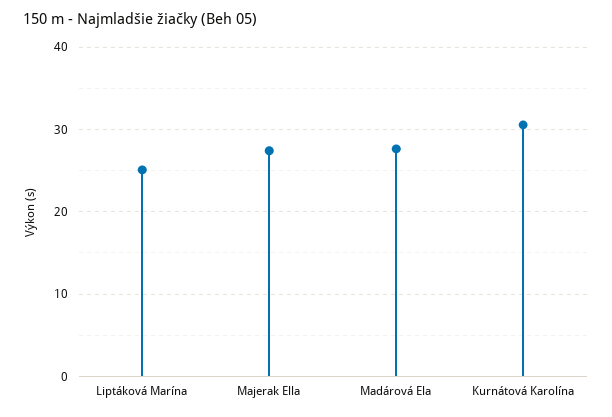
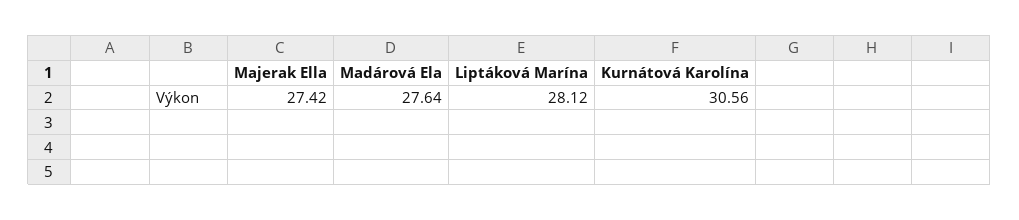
  {
-   "Liptáková Marína": 25,
+   "Liptáková Marína": 28.12,
    "Majerak Ella": 27.42,
    "Madárová Ela": 27.64,
    "Kurnátová Karolína": 30.56
  }

